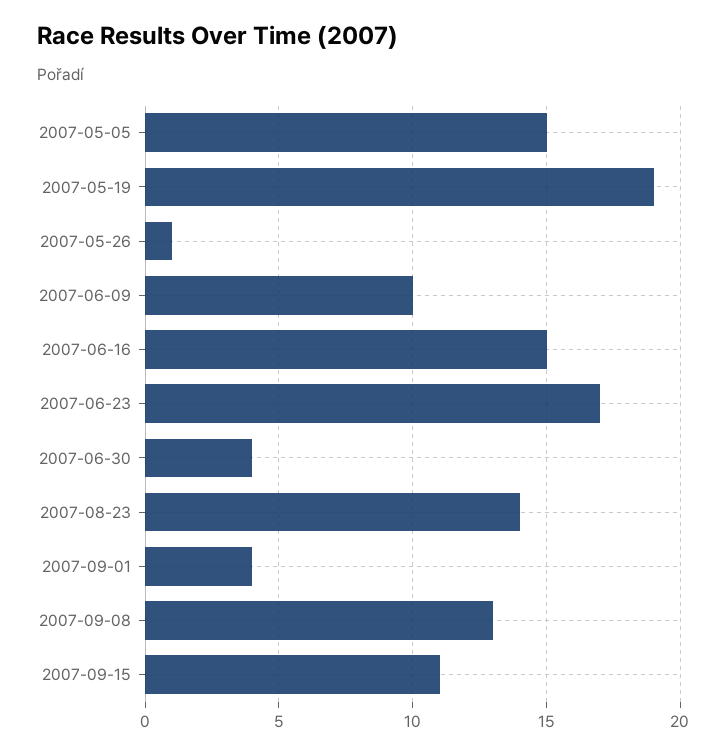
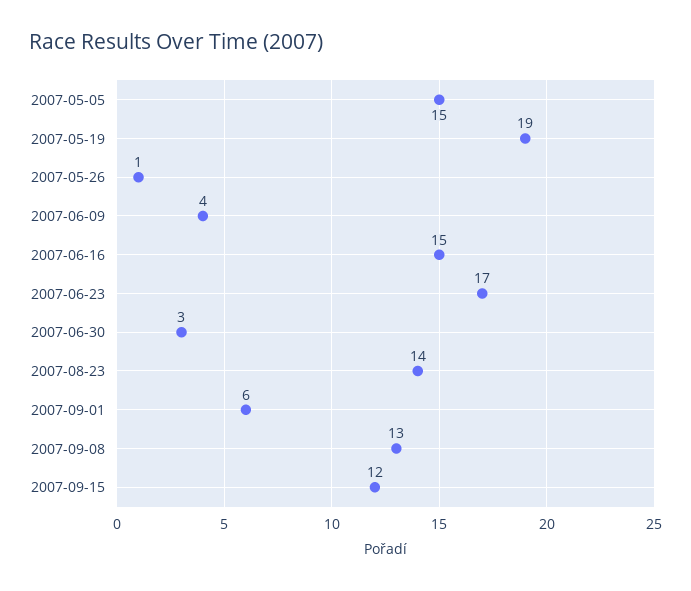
  {
    "2007-05-05": 15,
    "2007-05-19": 19,
    "2007-05-26": 1,
-   "2007-06-09": 10,
+   "2007-06-09": 4,
    "2007-06-16": 15,
    "2007-06-23": 17,
-   "2007-06-30": 4,
+   "2007-06-30": 3,
    "2007-08-23": 14,
-   "2007-09-01": 4,
+   "2007-09-01": 6,
    "2007-09-08": 13,
-   "2007-09-15": 11
+   "2007-09-15": 12
  }

